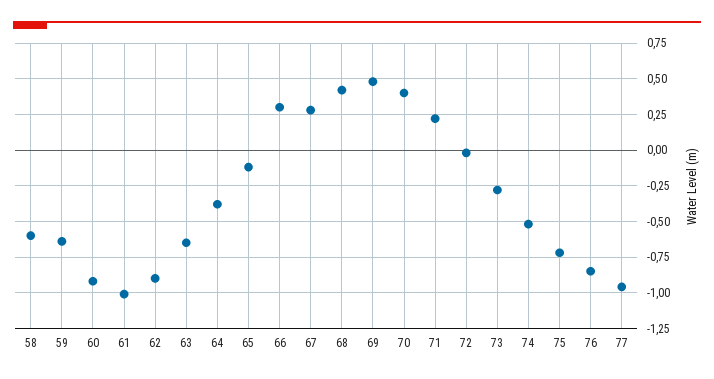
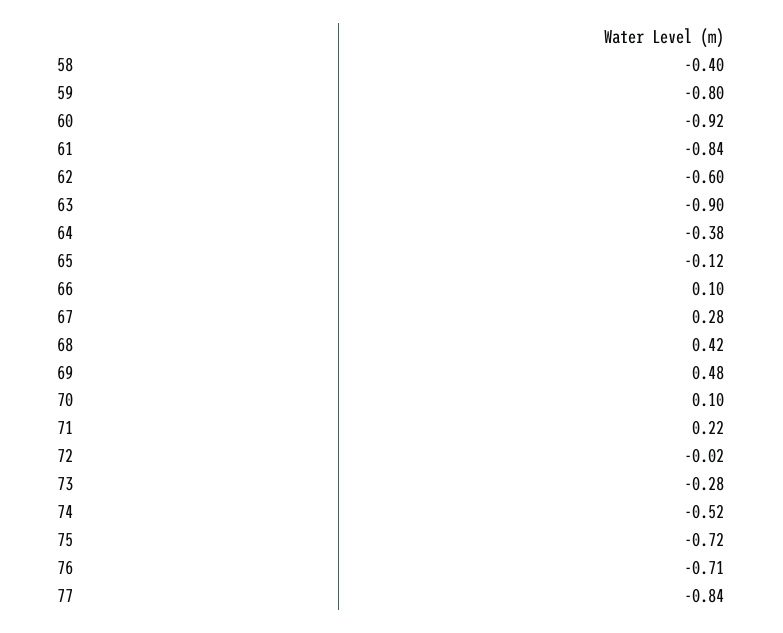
  {
-   "58": -0.6,
+   "58": -0.4,
-   "59": -0.65,
+   "59": -0.8,
    "60": -0.92,
-   "61": -1,
+   "61": -0.84,
-   "62": -0.9,
+   "62": -0.6,
-   "63": -0.65,
+   "63": -0.9,
    "64": -0.38,
    "65": -0.12,
-   "66": 0.3,
+   "66": 0.1,
    "67": 0.28,
    "68": 0.42,
    "69": 0.48,
-   "70": 0.4,
+   "70": 0.1,
    "71": 0.22,
    "72": -0.02,
    "73": -0.28,
    "74": -0.52,
    "75": -0.72,
-   "76": -0.85,
+   "76": -0.71,
-   "77": -0.95
+   "77": -0.84
  }

